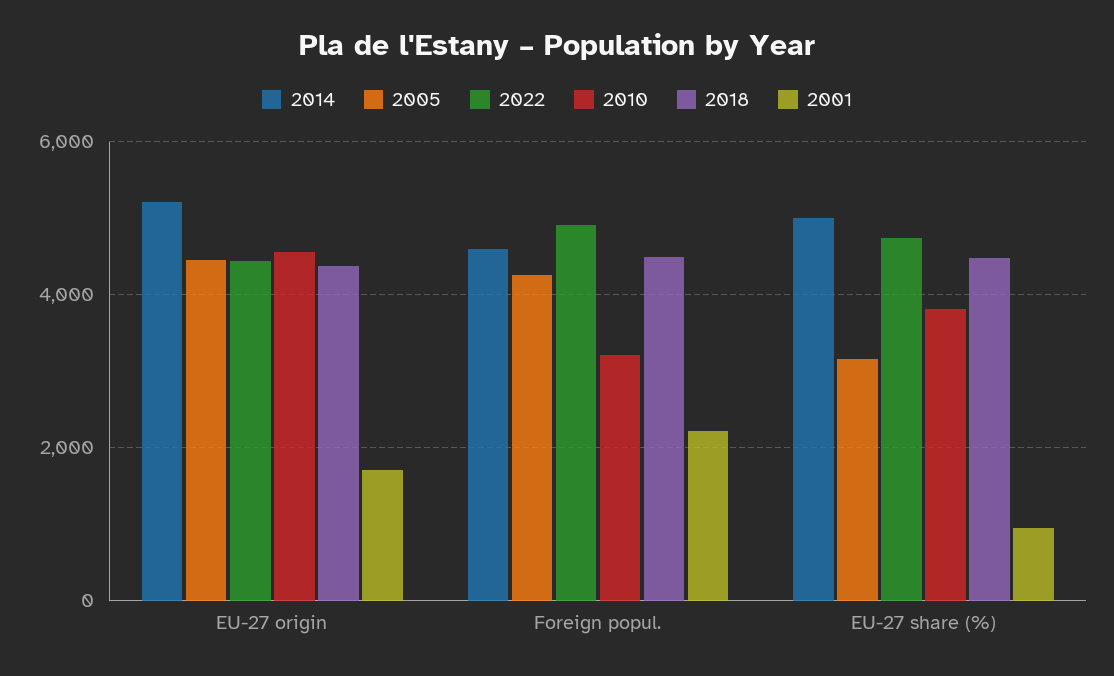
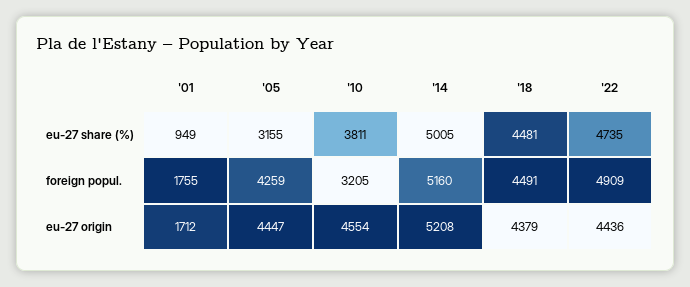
  {
    "2014": {
      "EU-27 origin": 5208,
-     "Foreign popul.": 4600,
+     "Foreign popul.": 5160,
      "EU-27 share (%)": 5005
    },
    "2005": {
      "EU-27 origin": 4447,
      "Foreign popul.": 4259,
      "EU-27 share (%)": 3155
    },
    "2022": {
      "EU-27 origin": 4436,
      "Foreign popul.": 4909,
      "EU-27 share (%)": 4735
    },
    "2010": {
      "EU-27 origin": 4554,
      "Foreign popul.": 3205,
      "EU-27 share (%)": 3811
    },
    "2018": {
      "EU-27 origin": 4379,
      "Foreign popul.": 4491,
      "EU-27 share (%)": 4481
    },
    "2001": {
      "EU-27 origin": 1712,
-     "Foreign popul.": 2200,
+     "Foreign popul.": 1755,
      "EU-27 share (%)": 949
    }
  }

